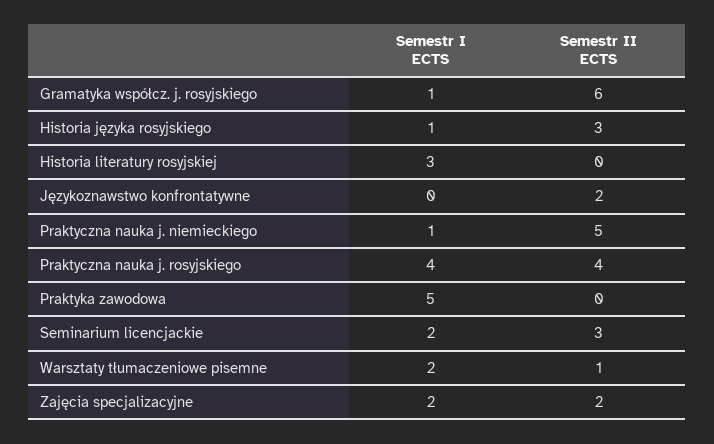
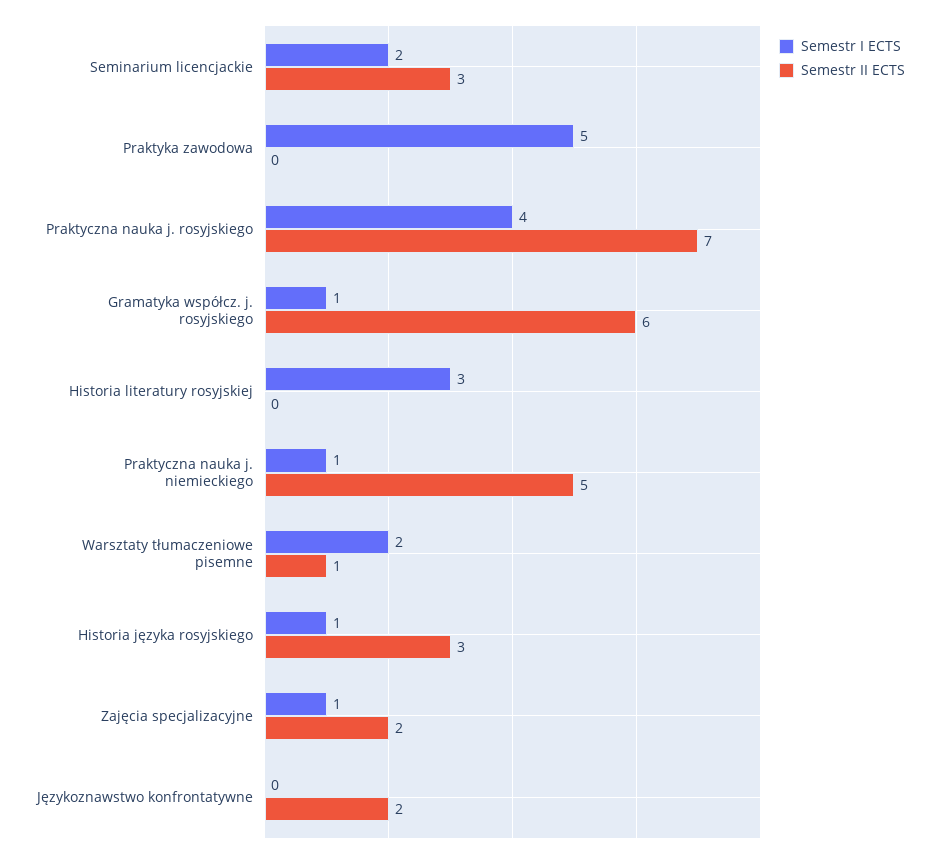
  {
    "Semestr I ECTS": {
      "Gramatyka współcz. j. rosyjskiego": 1,
      "Historia języka rosyjskiego": 1,
      "Historia literatury rosyjskiej": 3,
      "Językoznawstwo konfrontatywne": 0,
      "Praktyczna nauka j. niemieckiego": 1,
      "Praktyczna nauka j. rosyjskiego": 4,
      "Praktyka zawodowa": 5,
      "Seminarium licencjackie": 2,
      "Warsztaty tłumaczeniowe pisemne": 2,
-     "Zajęcia specjalizacyjne": 2
+     "Zajęcia specjalizacyjne": 1
    },
    "Semestr II ECTS": {
      "Gramatyka współcz. j. rosyjskiego": 6,
      "Historia języka rosyjskiego": 3,
      "Historia literatury rosyjskiej": 0,
      "Językoznawstwo konfrontatywne": 2,
      "Praktyczna nauka j. niemieckiego": 5,
-     "Praktyczna nauka j. rosyjskiego": 4,
+     "Praktyczna nauka j. rosyjskiego": 7,
      "Praktyka zawodowa": 0,
      "Seminarium licencjackie": 3,
      "Warsztaty tłumaczeniowe pisemne": 1,
      "Zajęcia specjalizacyjne": 2
    }
  }

